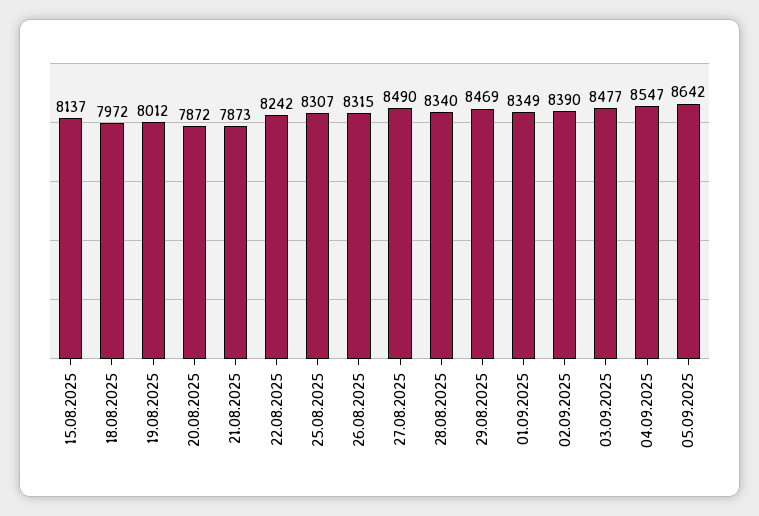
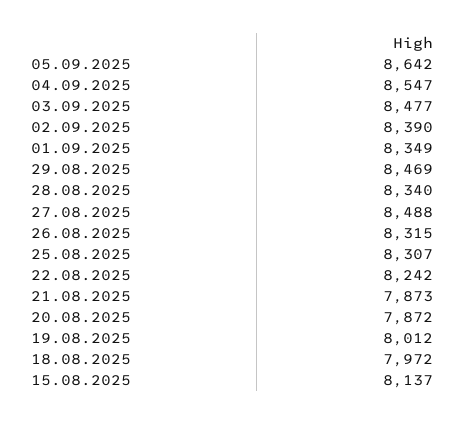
  {
    "15.08.2025": 8137,
    "18.08.2025": 7972,
    "19.08.2025": 8012,
    "20.08.2025": 7872,
    "21.08.2025": 7873,
    "22.08.2025": 8242,
    "25.08.2025": 8307,
    "26.08.2025": 8315,
-   "27.08.2025": 8490,
+   "27.08.2025": 8488,
    "28.08.2025": 8340,
    "29.08.2025": 8469,
    "01.09.2025": 8349,
    "02.09.2025": 8390,
    "03.09.2025": 8477,
    "04.09.2025": 8547,
    "05.09.2025": 8642
  }

